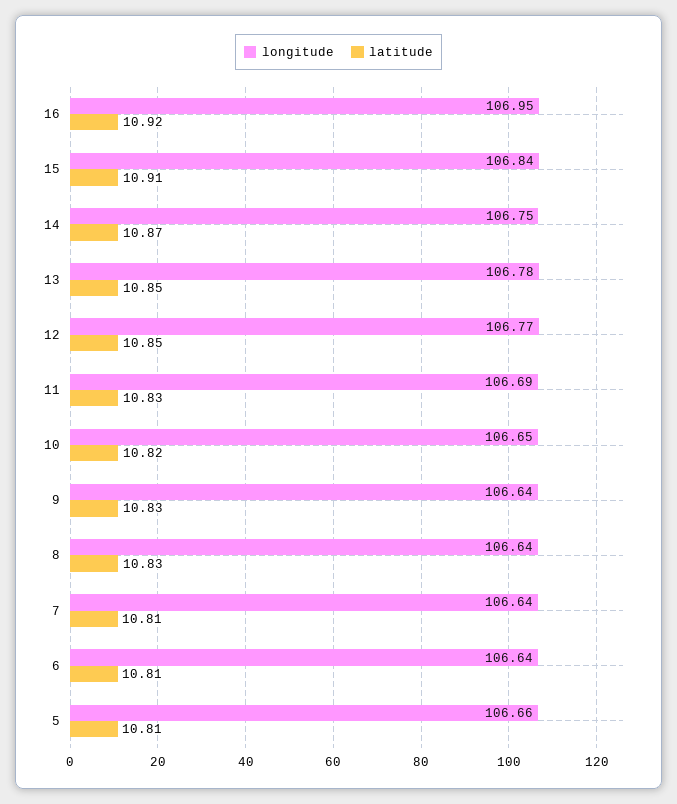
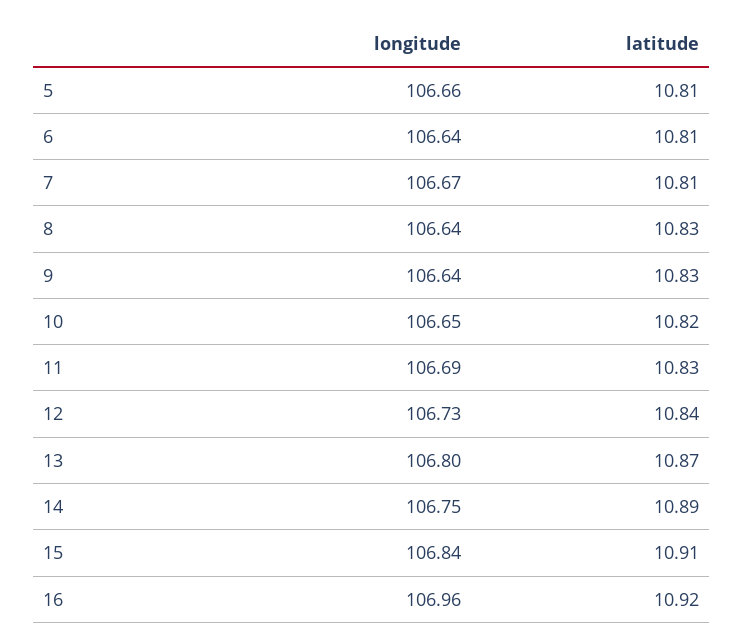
  {
    "longitude": {
-     "16": 106.95,
+     "16": 106.96,
      "15": 106.84,
      "14": 106.75,
-     "13": 106.78,
+     "13": 106.8,
-     "12": 106.77,
+     "12": 106.73,
      "11": 106.69,
      "10": 106.65,
      "9": 106.64,
      "8": 106.64,
-     "7": 106.64,
+     "7": 106.67,
      "6": 106.64,
      "5": 106.66
    },
    "latitude": {
      "16": 10.92,
      "15": 10.91,
-     "14": 10.87,
+     "14": 10.89,
-     "13": 10.85,
+     "13": 10.87,
-     "12": 10.85,
+     "12": 10.84,
      "11": 10.83,
      "10": 10.82,
      "9": 10.83,
      "8": 10.83,
      "7": 10.81,
      "6": 10.81,
      "5": 10.81
    }
  }

